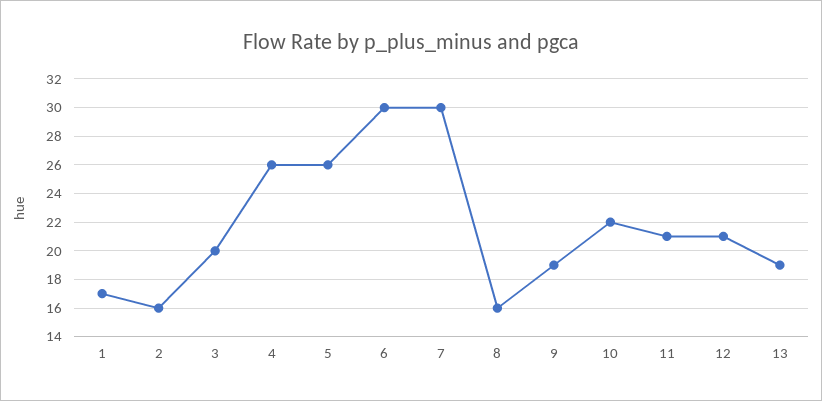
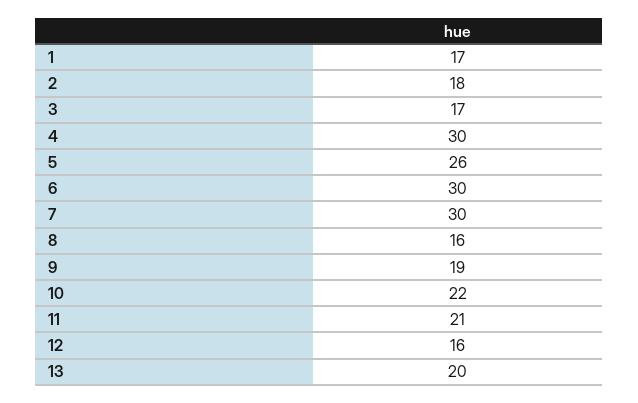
  {
    "1": 17,
-   "2": 16,
+   "2": 18,
-   "3": 20,
+   "3": 17,
-   "4": 26,
+   "4": 30,
    "5": 26,
    "6": 30,
    "7": 30,
    "8": 16,
    "9": 19,
    "10": 22,
    "11": 21,
-   "12": 21,
+   "12": 16,
-   "13": 19
+   "13": 20
  }

